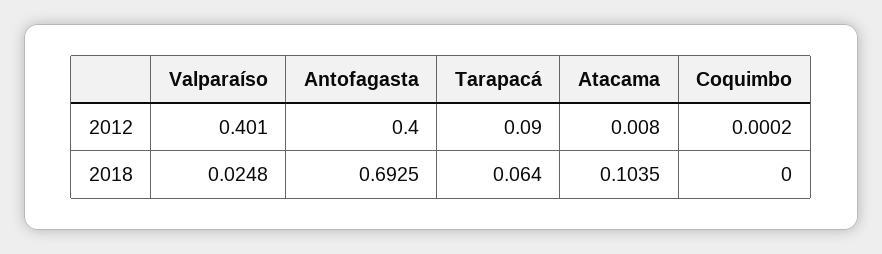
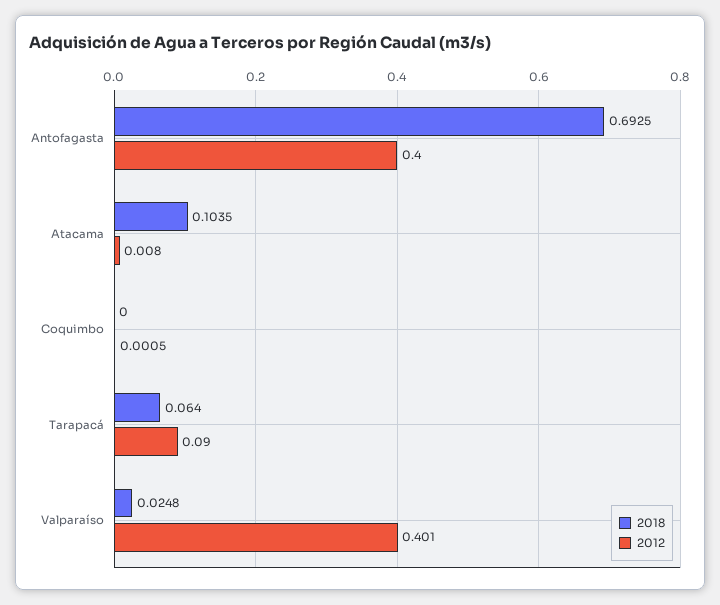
  {
    "2012": {
      "Valparaíso": 0.401,
      "Antofagasta": 0.4,
      "Tarapacá": 0.09,
      "Atacama": 0.008,
-     "Coquimbo": 0.0002
+     "Coquimbo": 0.0005
    },
    "2018": {
      "Valparaíso": 0.0248,
      "Antofagasta": 0.6925,
      "Tarapacá": 0.064,
      "Atacama": 0.1035,
      "Coquimbo": 0
    }
  }

